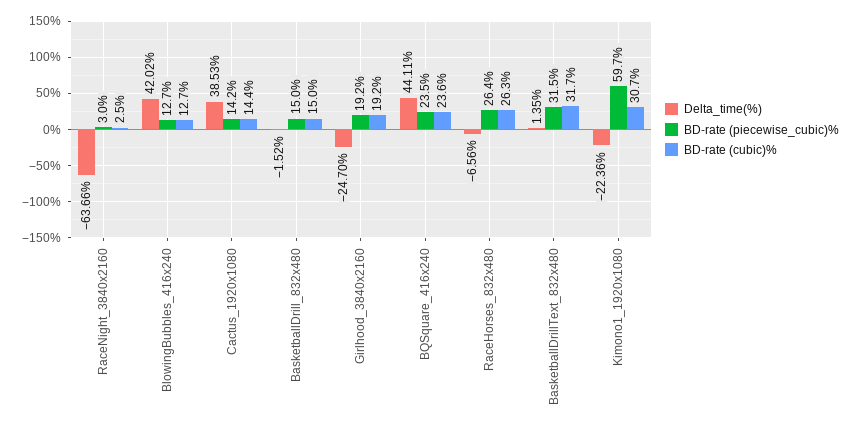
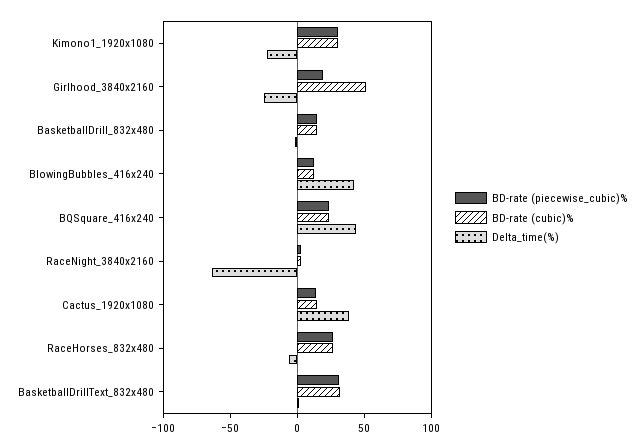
  {
    "Delta_time(%)": {
      "RaceNight_3840x2160": -63.66,
      "BlowingBubbles_416x240": 42.02,
      "Cactus_1920x1080": 38.53,
      "BasketballDrill_832x480": -1.52,
      "Girlhood_3840x2160": -24.7,
      "BQSquare_416x240": 44.11,
      "RaceHorses_832x480": -6.56,
      "BasketballDrillText_832x480": 1.35,
      "Kimono1_1920x1080": -22.36
    },
    "BD-rate (piecewise_cubic)%": {
      "RaceNight_3840x2160": 3,
      "BlowingBubbles_416x240": 12.7,
      "Cactus_1920x1080": 14.2,
      "BasketballDrill_832x480": 15,
      "Girlhood_3840x2160": 19.2,
      "BQSquare_416x240": 23.5,
      "RaceHorses_832x480": 26.4,
      "BasketballDrillText_832x480": 31.5,
-     "Kimono1_1920x1080": 59.7
+     "Kimono1_1920x1080": 30
    },
    "BD-rate (cubic)%": {
      "RaceNight_3840x2160": 2.5,
      "BlowingBubbles_416x240": 12.7,
      "Cactus_1920x1080": 14.4,
      "BasketballDrill_832x480": 15,
-     "Girlhood_3840x2160": 19.2,
+     "Girlhood_3840x2160": 50,
      "BQSquare_416x240": 23.6,
      "RaceHorses_832x480": 26.3,
      "BasketballDrillText_832x480": 31.7,
      "Kimono1_1920x1080": 30.7
    }
  }

